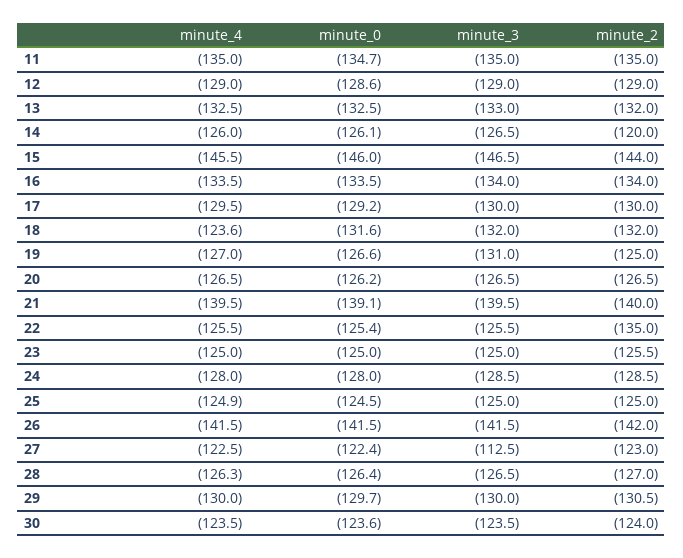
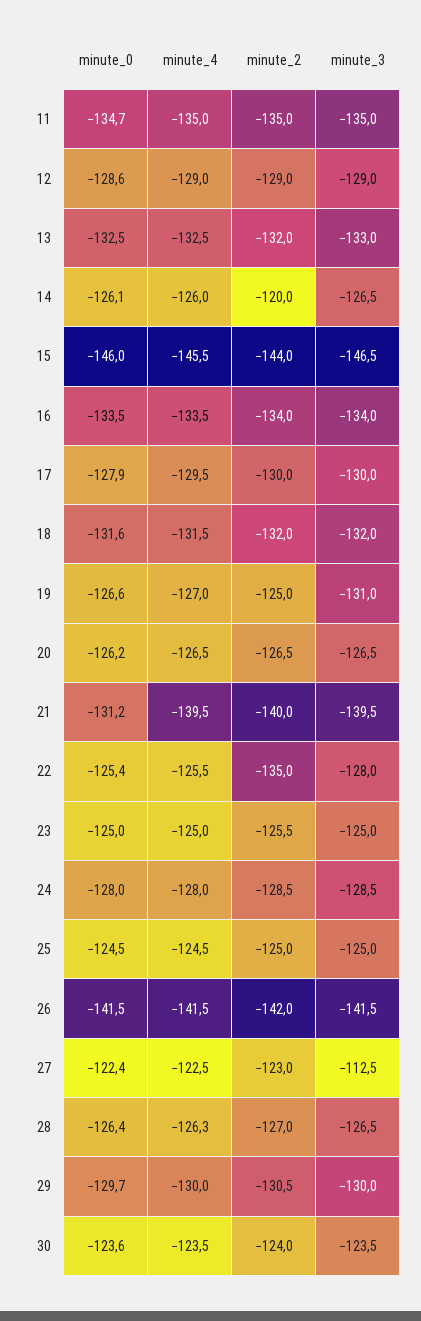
  {
    "minute_4": {
      "11": -135,
      "12": -129,
      "13": -132.5,
      "14": -126,
      "15": -145.5,
      "16": -133.5,
      "17": -129.5,
-     "18": -123.6,
+     "18": -131.5,
      "19": -127,
      "20": -126.5,
      "21": -139.5,
      "22": -125.5,
      "23": -125,
      "24": -128,
-     "25": -124.9,
+     "25": -124.5,
      "26": -141.5,
      "27": -122.5,
      "28": -126.3,
      "29": -130,
      "30": -123.5
    },
    "minute_0": {
      "11": -134.7,
      "12": -128.6,
      "13": -132.5,
      "14": -126.1,
      "15": -146,
      "16": -133.5,
-     "17": -129.2,
+     "17": -127.9,
      "18": -131.6,
      "19": -126.6,
      "20": -126.2,
-     "21": -139.1,
+     "21": -131.2,
      "22": -125.4,
      "23": -125,
      "24": -128,
      "25": -124.5,
      "26": -141.5,
      "27": -122.4,
      "28": -126.4,
      "29": -129.7,
      "30": -123.6
    },
    "minute_3": {
      "11": -135,
      "12": -129,
      "13": -133,
      "14": -126.5,
      "15": -146.5,
      "16": -134,
      "17": -130,
      "18": -132,
      "19": -131,
      "20": -126.5,
      "21": -139.5,
-     "22": -125.5,
+     "22": -128,
      "23": -125,
      "24": -128.5,
      "25": -125,
      "26": -141.5,
      "27": -112.5,
      "28": -126.5,
      "29": -130,
      "30": -123.5
    },
    "minute_2": {
      "11": -135,
      "12": -129,
      "13": -132,
      "14": -120,
      "15": -144,
      "16": -134,
      "17": -130,
      "18": -132,
      "19": -125,
      "20": -126.5,
      "21": -140,
      "22": -135,
      "23": -125.5,
      "24": -128.5,
      "25": -125,
      "26": -142,
      "27": -123,
      "28": -127,
      "29": -130.5,
      "30": -124
    }
  }

